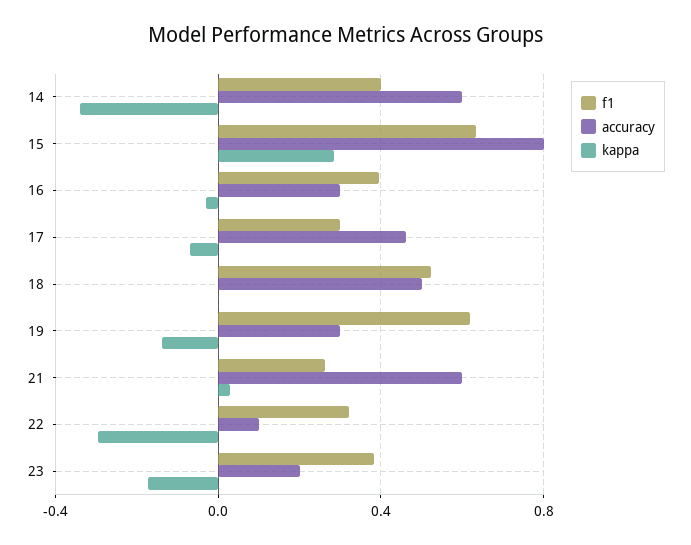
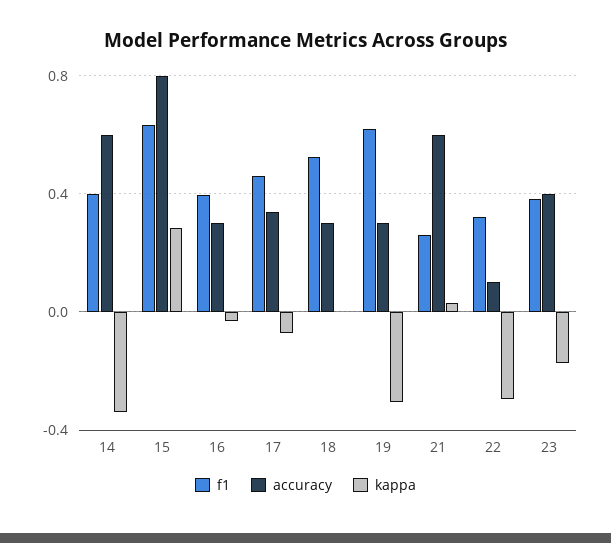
  {
    "f1": {
      "14": 0.4,
      "15": 0.65,
      "16": 0.4,
-     "17": 0.3,
+     "17": 0.45,
      "18": 0.5,
      "19": 0.6,
      "21": 0.25,
      "22": 0.3,
      "23": 0.4
    },
    "accuracy": {
      "14": 0.6,
      "15": 0.8,
      "16": 0.3,
-     "17": 0.45,
+     "17": 0.35,
-     "18": 0.5,
+     "18": 0.3,
      "19": 0.3,
      "21": 0.6,
      "22": 0.1,
-     "23": 0.2
+     "23": 0.4
    },
    "kappa": {
      "14": -0.35,
      "15": 0.3,
      "16": -0.05,
      "17": -0.05,
      "18": 0,
-     "19": -0.15,
+     "19": -0.3,
      "21": 0.05,
      "22": -0.3,
      "23": -0.15
    }
  }

